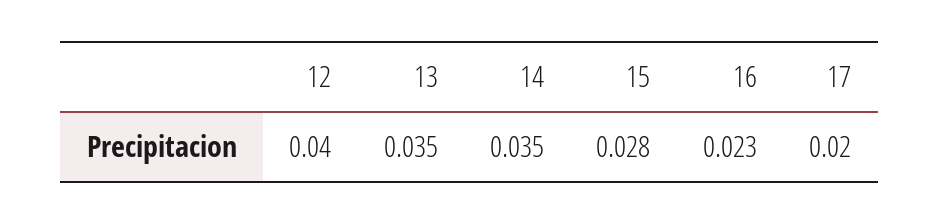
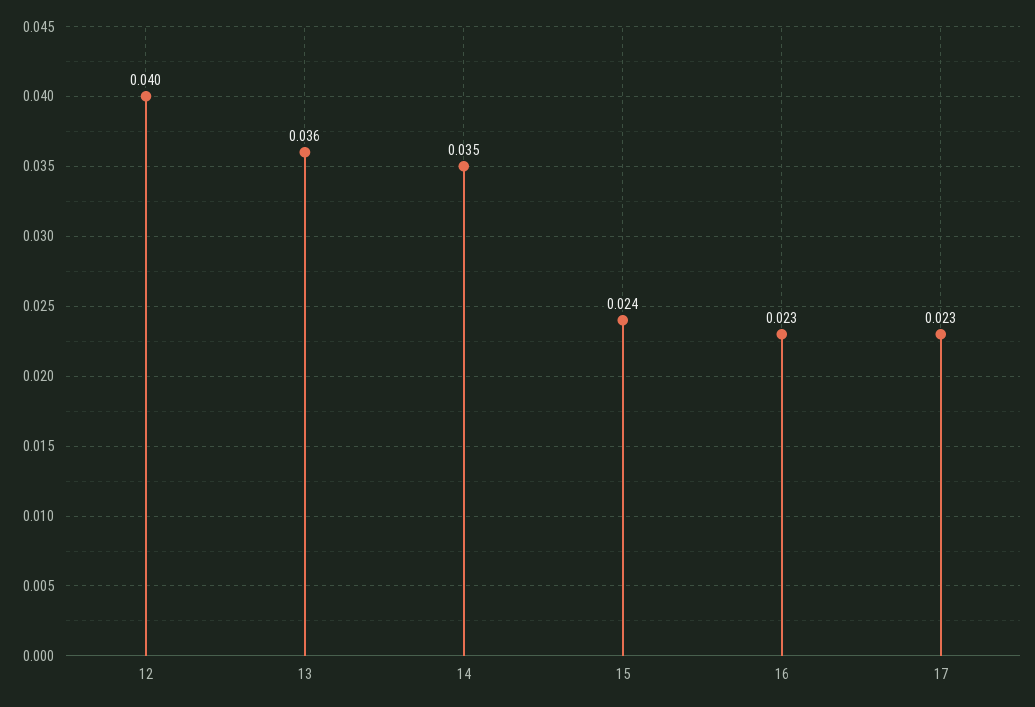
  {
    "12": 0.04,
-   "13": 0.035,
+   "13": 0.036,
    "14": 0.035,
-   "15": 0.028,
+   "15": 0.024,
    "16": 0.023,
-   "17": 0.02
+   "17": 0.023
  }

